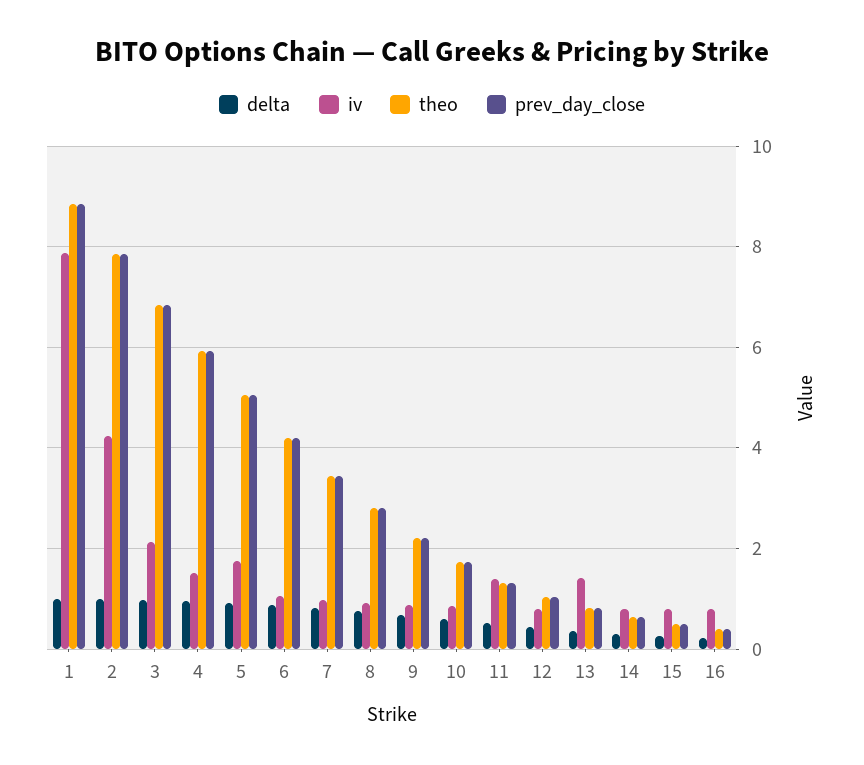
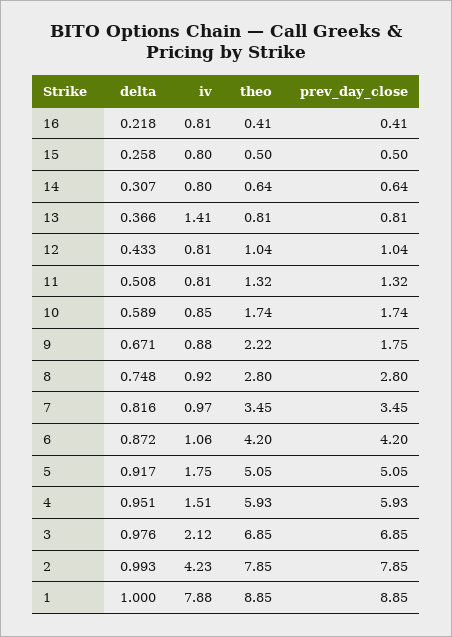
  {
    "delta": {
      "1": 1,
      "2": 0.993,
      "3": 0.976,
      "4": 0.951,
      "5": 0.917,
      "6": 0.872,
      "7": 0.816,
      "8": 0.748,
      "9": 0.671,
      "10": 0.589,
      "11": 0.508,
      "12": 0.433,
      "13": 0.366,
      "14": 0.307,
      "15": 0.258,
      "16": 0.218
    },
    "iv": {
      "1": 7.88,
      "2": 4.23,
      "3": 2.12,
      "4": 1.51,
      "5": 1.75,
      "6": 1.06,
      "7": 0.97,
      "8": 0.92,
      "9": 0.88,
      "10": 0.85,
-     "11": 1.4,
+     "11": 0.81,
      "12": 0.81,
      "13": 1.41,
      "14": 0.8,
      "15": 0.8,
      "16": 0.81
    },
    "theo": {
      "1": 8.85,
      "2": 7.85,
      "3": 6.85,
      "4": 5.93,
      "5": 5.05,
      "6": 4.2,
      "7": 3.45,
      "8": 2.8,
      "9": 2.22,
      "10": 1.74,
      "11": 1.32,
      "12": 1.04,
      "13": 0.81,
      "14": 0.64,
      "15": 0.5,
      "16": 0.41
    },
    "prev_day_close": {
      "1": 8.85,
      "2": 7.85,
      "3": 6.85,
      "4": 5.93,
      "5": 5.05,
      "6": 4.2,
      "7": 3.45,
      "8": 2.8,
-     "9": 2.2,
+     "9": 1.75,
      "10": 1.74,
      "11": 1.32,
      "12": 1.04,
      "13": 0.81,
      "14": 0.64,
      "15": 0.5,
      "16": 0.41
    }
  }

